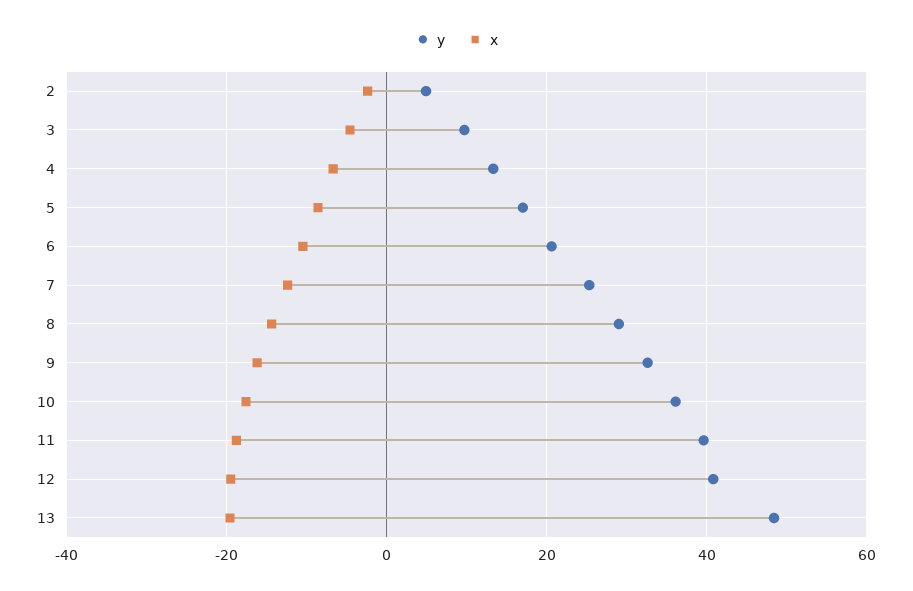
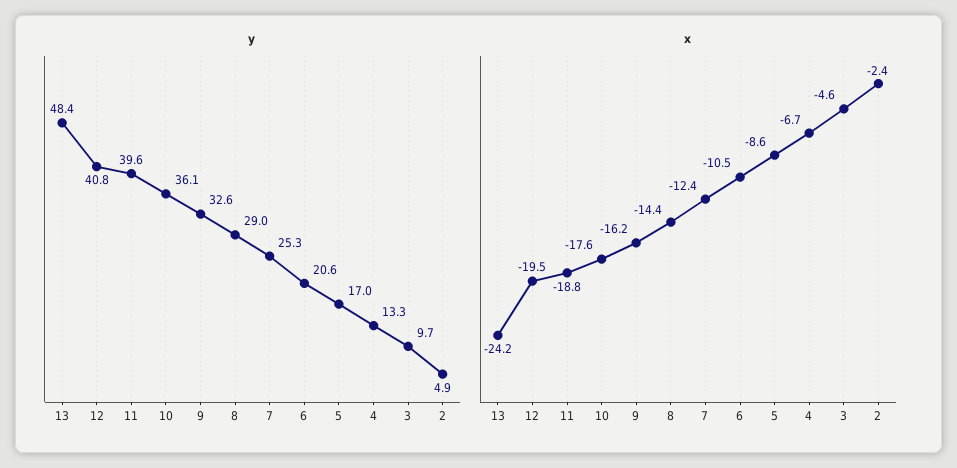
  {
    "y": {
      "2": 4.9,
      "3": 9.7,
      "4": 13.3,
      "5": 17,
      "6": 20.6,
      "7": 25.3,
      "8": 29,
      "9": 32.6,
      "10": 36.1,
      "11": 39.6,
      "12": 40.8,
      "13": 48.4
    },
    "x": {
      "2": -2.4,
      "3": -4.6,
      "4": -6.7,
      "5": -8.6,
      "6": -10.5,
      "7": -12.4,
      "8": -14.4,
      "9": -16.2,
      "10": -17.6,
      "11": -18.8,
      "12": -19.5,
-     "13": -20
+     "13": -24.2
    }
  }

